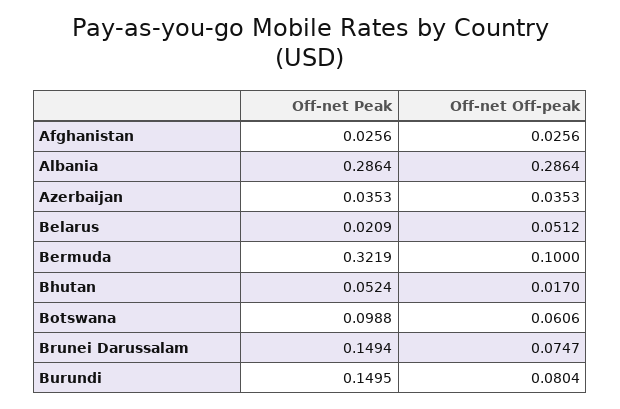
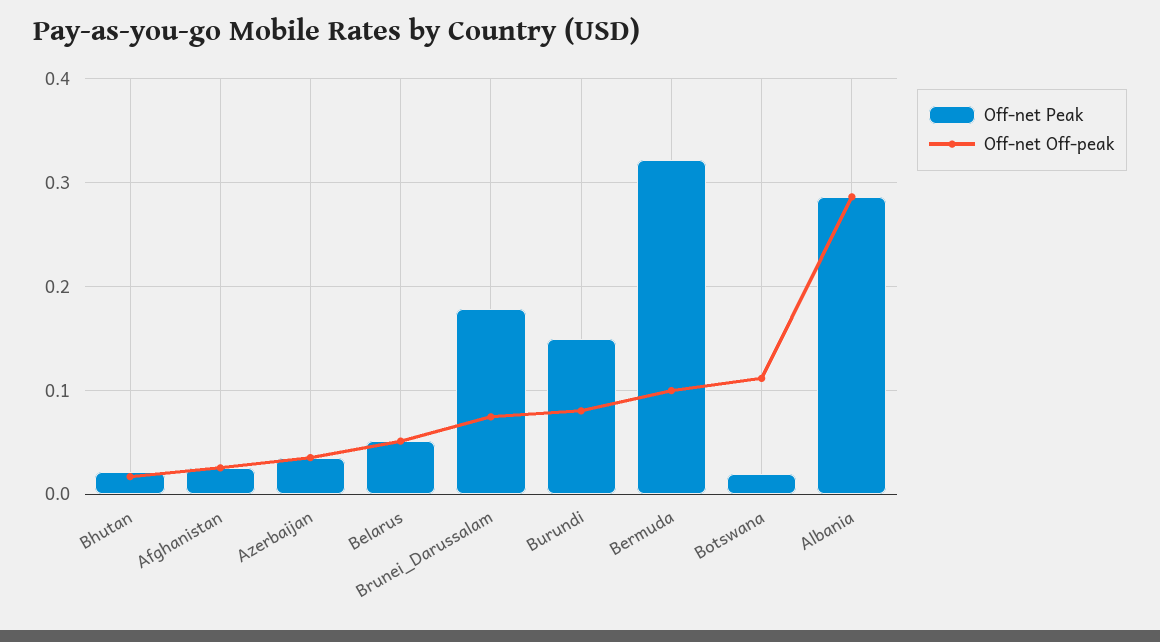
  {
    "Off-net Peak": {
      "Afghanistan": 0.0256,
      "Albania": 0.2864,
      "Azerbaijan": 0.0353,
-     "Belarus": 0.0209,
+     "Belarus": 0.05,
      "Bermuda": 0.3219,
-     "Bhutan": 0.0524,
+     "Bhutan": 0.02,
-     "Botswana": 0.0988,
+     "Botswana": 0.02,
-     "Brunei Darussalam": 0.1494,
+     "Brunei Darussalam": 0.18,
      "Burundi": 0.1495
    },
    "Off-net Off-peak": {
      "Afghanistan": 0.0256,
      "Albania": 0.2864,
      "Azerbaijan": 0.0353,
      "Belarus": 0.0512,
      "Bermuda": 0.1,
      "Bhutan": 0.017,
-     "Botswana": 0.0606,
+     "Botswana": 0.11,
      "Brunei Darussalam": 0.0747,
      "Burundi": 0.0804
    }
  }

